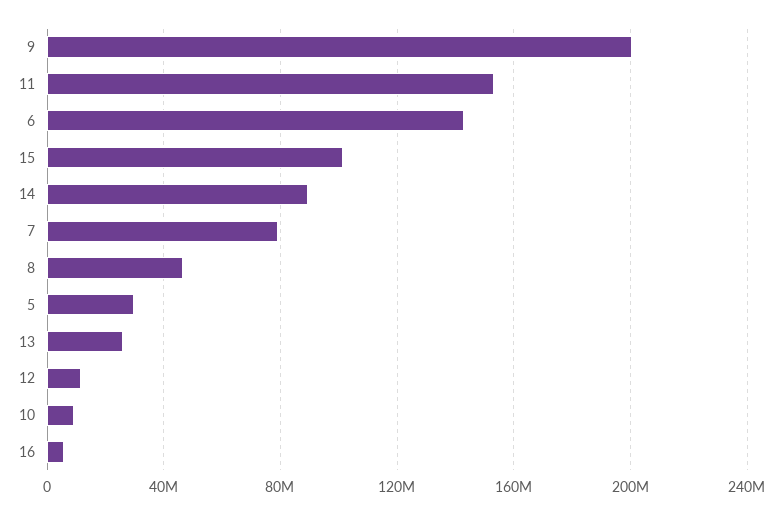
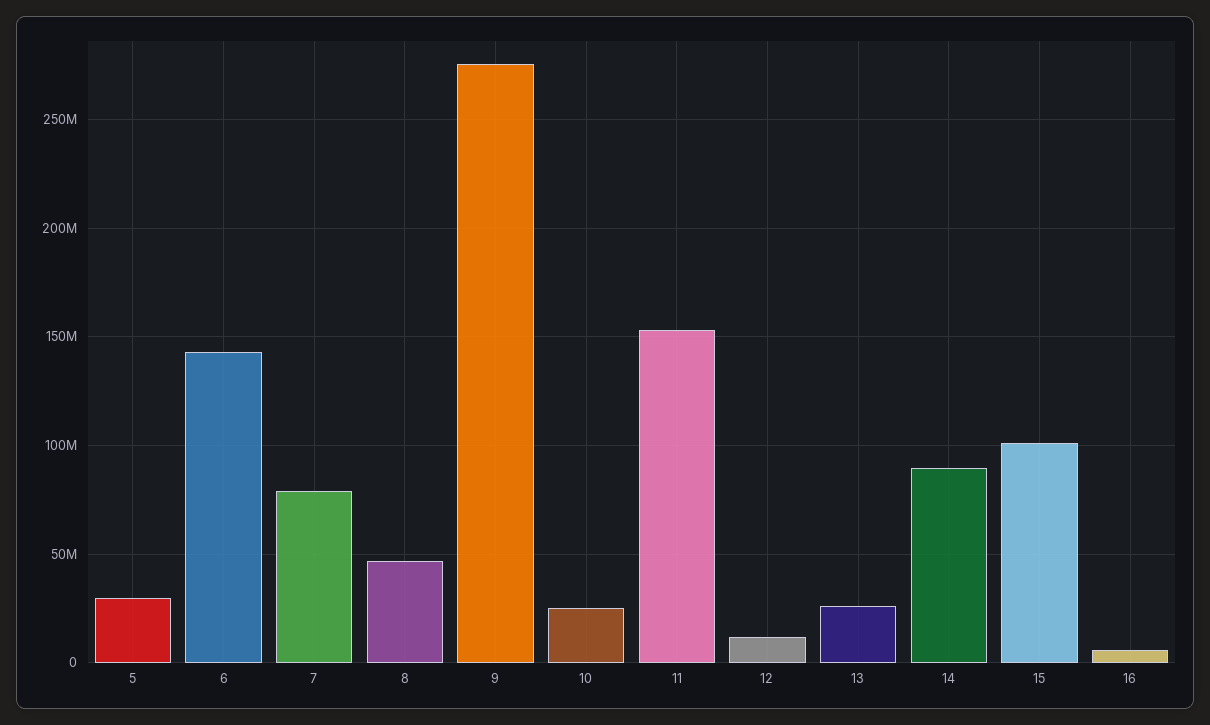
  {
-   "9": 200000000,
+   "9": 275000000,
    "11": 155000000,
    "6": 145000000,
    "15": 100000000,
    "14": 90000000,
    "7": 80000000,
    "8": 45000000,
    "5": 30000000,
    "13": 25000000,
    "12": 10000000,
-   "10": 10000000,
+   "10": 25000000,
    "16": 5000000
  }

